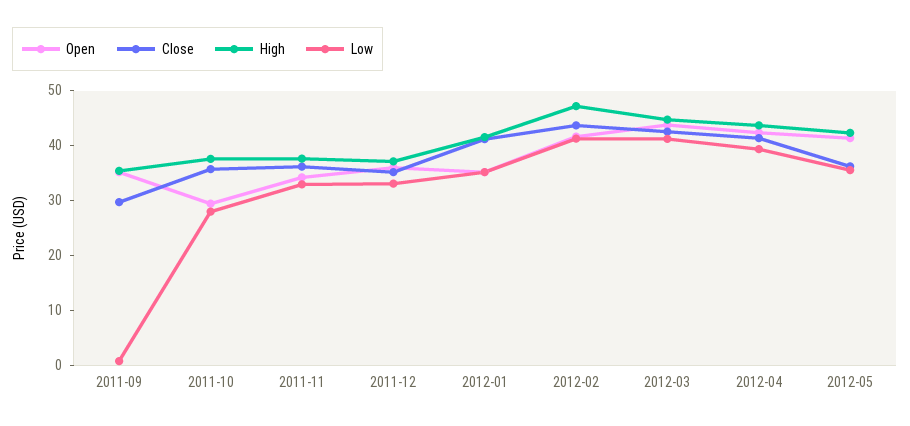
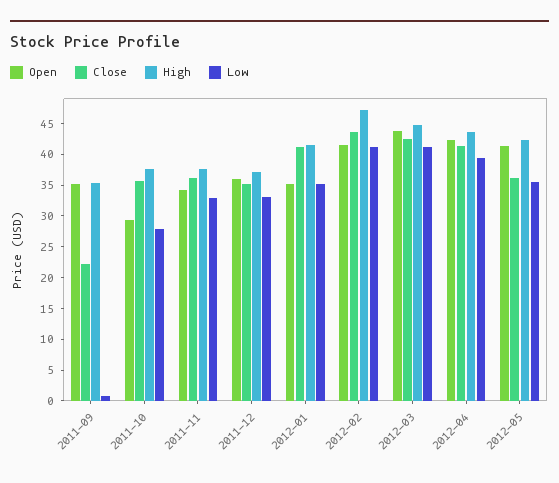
  {
    "Open": {
      "2011-09": 36,
      "2011-10": 30,
      "2011-11": 34,
      "2011-12": 36,
      "2012-01": 36,
      "2012-02": 42,
      "2012-03": 44,
      "2012-04": 42,
      "2012-05": 42
    },
    "Close": {
-     "2011-09": 30,
+     "2011-09": 22.5,
      "2011-10": 36,
      "2011-11": 36,
      "2011-12": 36,
      "2012-01": 42,
      "2012-02": 44,
      "2012-03": 42,
      "2012-04": 42,
      "2012-05": 36
    },
    "High": {
      "2011-09": 36,
      "2011-10": 38,
      "2011-11": 38,
      "2011-12": 38,
      "2012-01": 42,
      "2012-02": 48,
      "2012-03": 44,
      "2012-04": 44,
      "2012-05": 42
    },
    "Low": {
      "2011-09": 0,
      "2011-10": 28,
      "2011-11": 32,
      "2011-12": 34,
      "2012-01": 36,
      "2012-02": 42,
      "2012-03": 42,
      "2012-04": 40,
      "2012-05": 36
    }
  }

